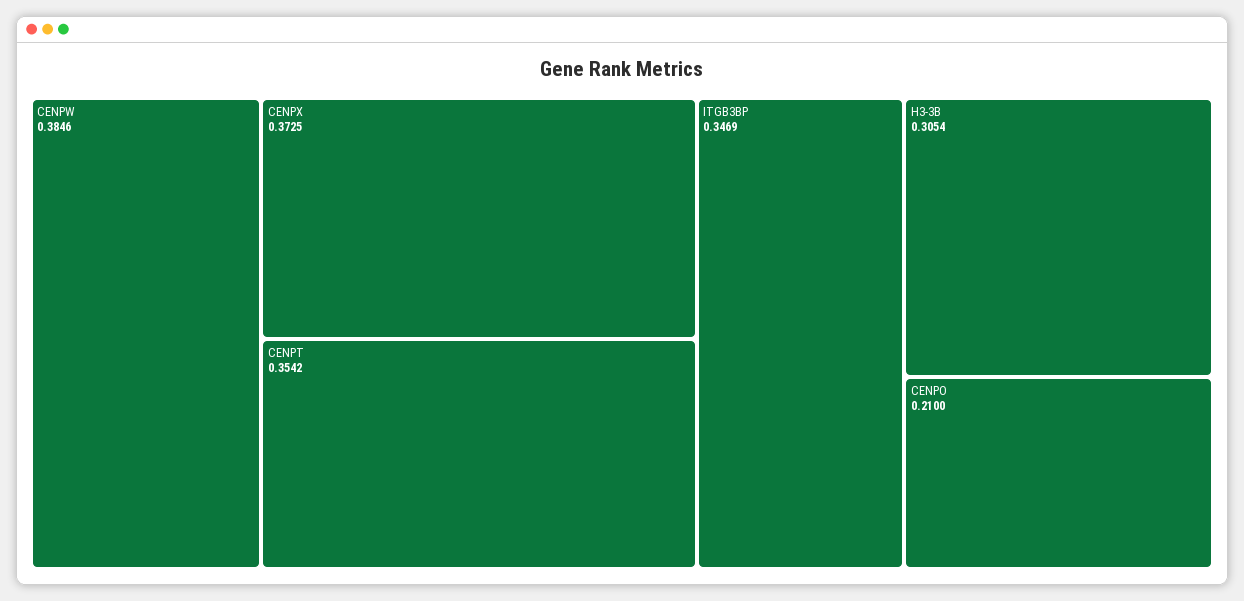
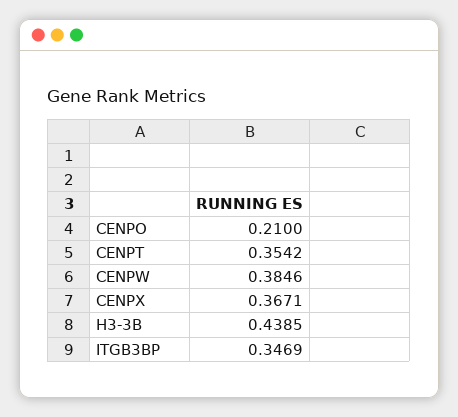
  {
    "CENPW": 0.3846,
-   "CENPX": 0.3725,
+   "CENPX": 0.3671,
    "CENPT": 0.3542,
    "ITGB3BP": 0.3469,
-   "H3-3B": 0.3054,
+   "H3-3B": 0.4385,
    "CENPO": 0.21
  }

